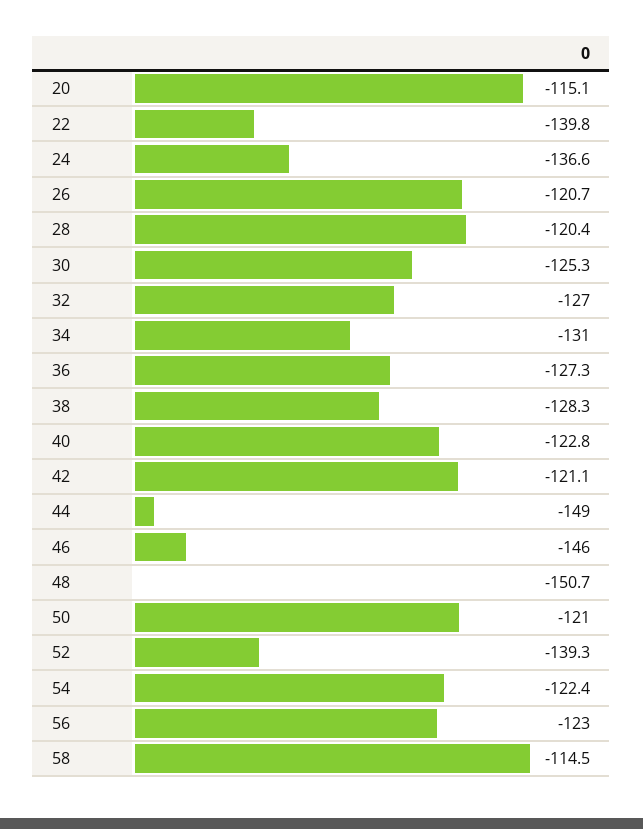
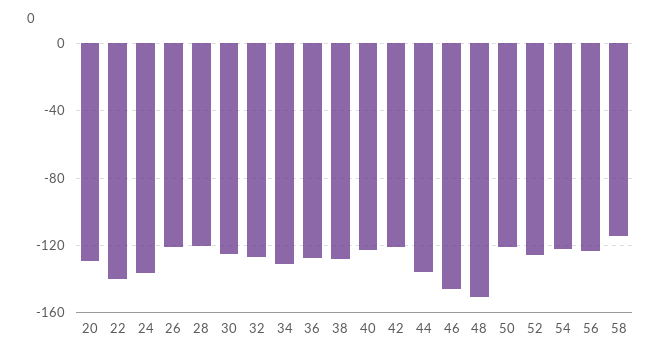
  {
-   "20": -115.1,
+   "20": -130,
    "22": -139.8,
    "24": -136.6,
    "26": -120.7,
    "28": -120.4,
    "30": -125.3,
    "32": -127,
    "34": -131,
    "36": -127.3,
    "38": -128.3,
    "40": -122.8,
    "42": -121.1,
-   "44": -149,
+   "44": -135,
    "46": -146,
    "48": -150.7,
    "50": -121,
-   "52": -139.3,
+   "52": -125,
    "54": -122.4,
    "56": -123,
    "58": -114.5
  }

